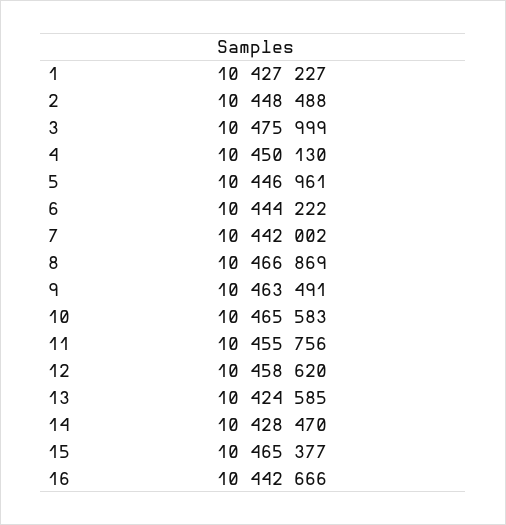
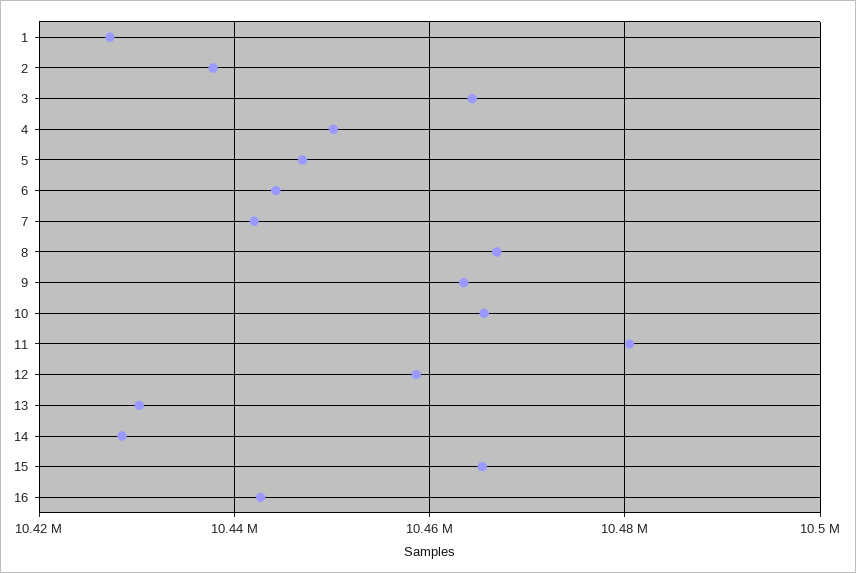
  {
    "1": 10427227,
-   "2": 10448488,
+   "2": 10438000,
-   "3": 10475999,
+   "3": 10464000,
    "4": 10450130,
    "5": 10446961,
    "6": 10444222,
    "7": 10442002,
    "8": 10466869,
    "9": 10463491,
    "10": 10465583,
-   "11": 10455756,
+   "11": 10480000,
    "12": 10458620,
-   "13": 10424585,
+   "13": 10430000,
    "14": 10428470,
    "15": 10465377,
    "16": 10442666
  }

